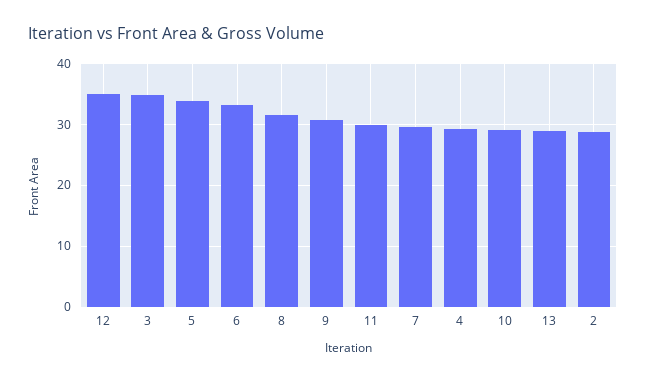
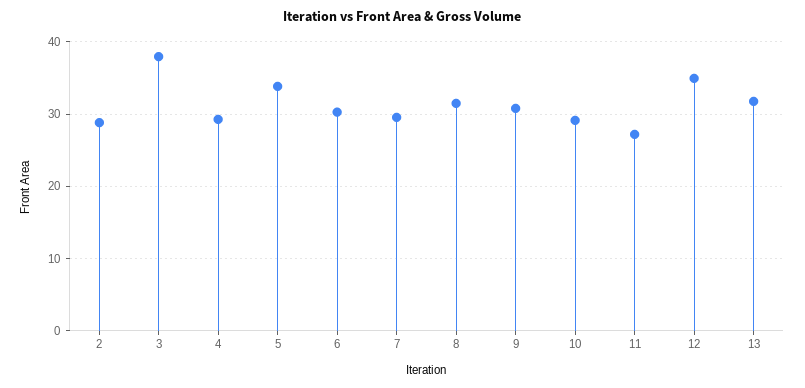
  {
    "12": 35,
-   "3": 35,
+   "3": 38,
    "5": 34,
-   "6": 33,
+   "6": 30,
    "8": 31,
    "9": 31,
-   "11": 30,
+   "11": 27,
    "7": 30,
    "4": 29,
    "10": 29,
-   "13": 29,
+   "13": 32,
    "2": 29
  }

